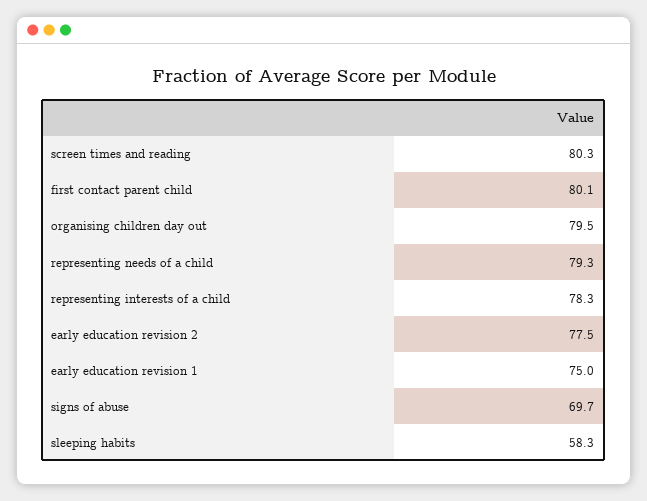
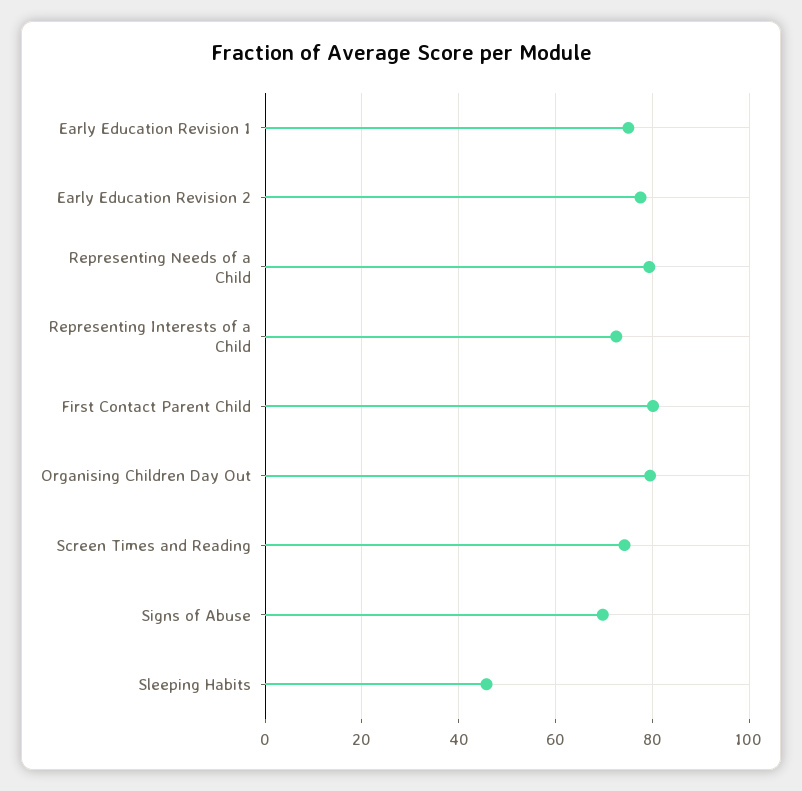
  {
-   "screen times and reading": 80.3,
+   "screen times and reading": 74,
    "first contact parent child": 80.1,
    "organising children day out": 79.5,
    "representing needs of a child": 79.3,
-   "representing interests of a child": 78.3,
+   "representing interests of a child": 72,
    "early education revision 2": 77.5,
    "early education revision 1": 75,
    "signs of abuse": 69.7,
-   "sleeping habits": 58.3
+   "sleeping habits": 46
  }

